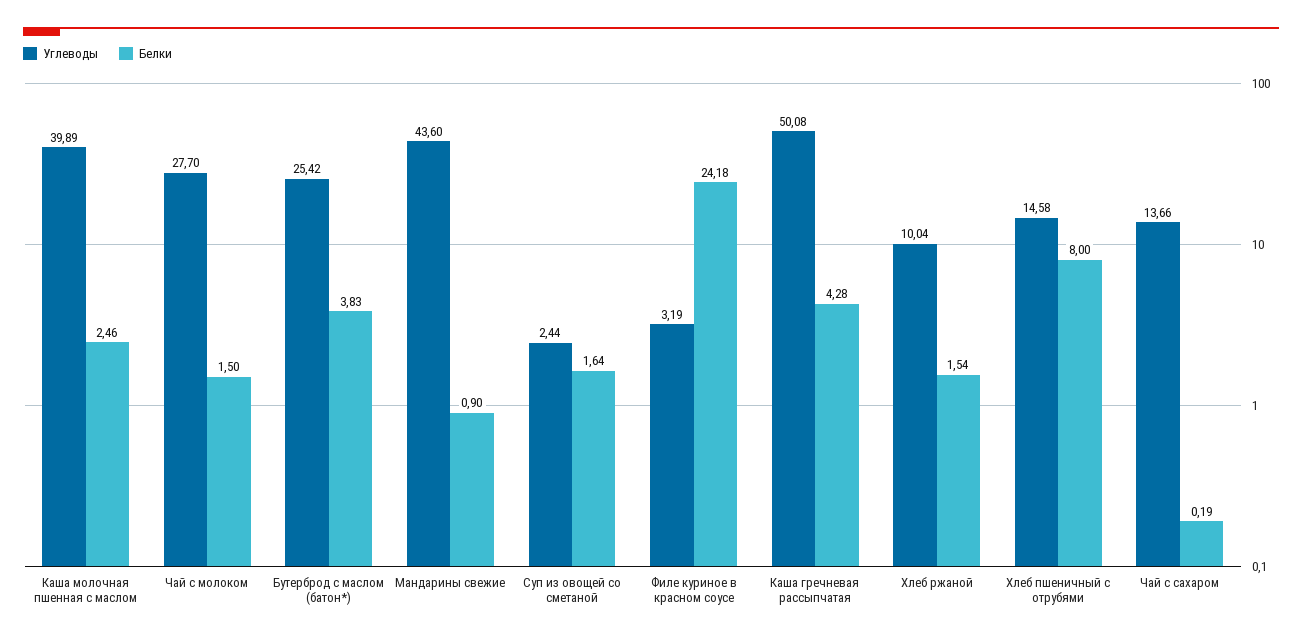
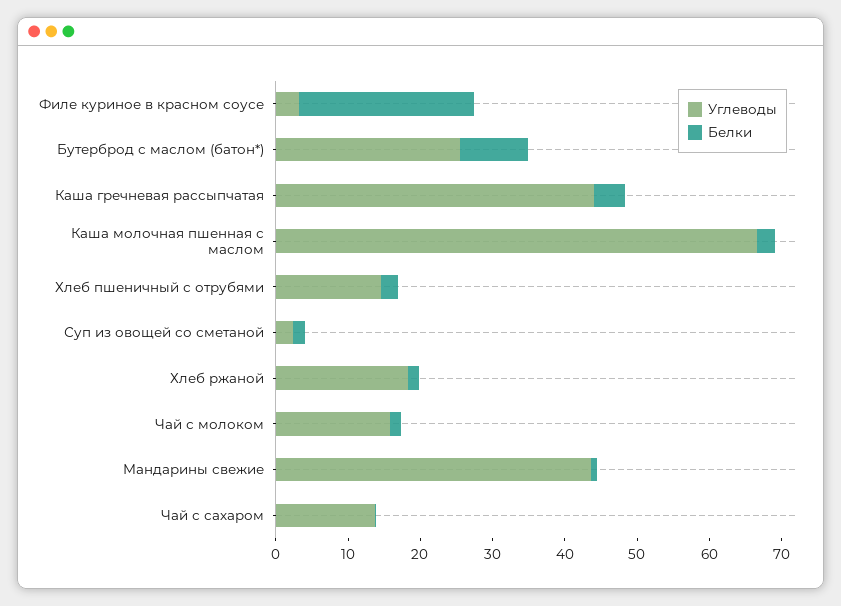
  {
    "Углеводы": {
-     "Каша молочная пшенная с маслом": 39.89,
+     "Каша молочная пшенная с маслом": 66,
-     "Чай с молоком": 27.7,
+     "Чай с молоком": 16,
      "Бутерброд с маслом (батон*)": 25.42,
      "Мандарины свежие": 43.6,
      "Суп из овощей со сметаной": 2.44,
      "Филе куриное в красном соусе": 3.19,
-     "Каша гречневая рассыпчатая": 50.08,
+     "Каша гречневая рассыпчатая": 44,
-     "Хлеб ржаной": 10.04,
+     "Хлеб ржаной": 18,
      "Хлеб пшеничный с отрубями": 14.58,
      "Чай с сахаром": 13.66
    },
    "Белки": {
      "Каша молочная пшенная с маслом": 2.46,
      "Чай с молоком": 1.5,
-     "Бутерброд с маслом (батон*)": 3.83,
+     "Бутерброд с маслом (батон*)": 10,
      "Мандарины свежие": 0.9,
      "Суп из овощей со сметаной": 1.64,
      "Филе куриное в красном соусе": 24.18,
      "Каша гречневая рассыпчатая": 4.28,
      "Хлеб ржаной": 1.54,
-     "Хлеб пшеничный с отрубями": 8,
+     "Хлеб пшеничный с отрубями": 2,
      "Чай с сахаром": 0.19
    }
  }

